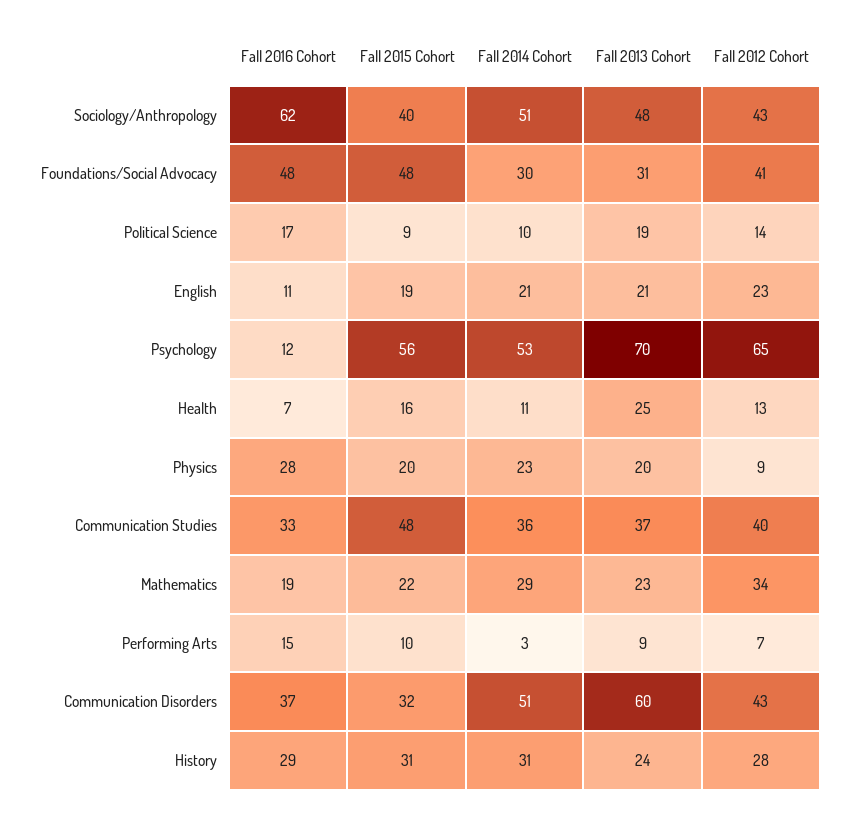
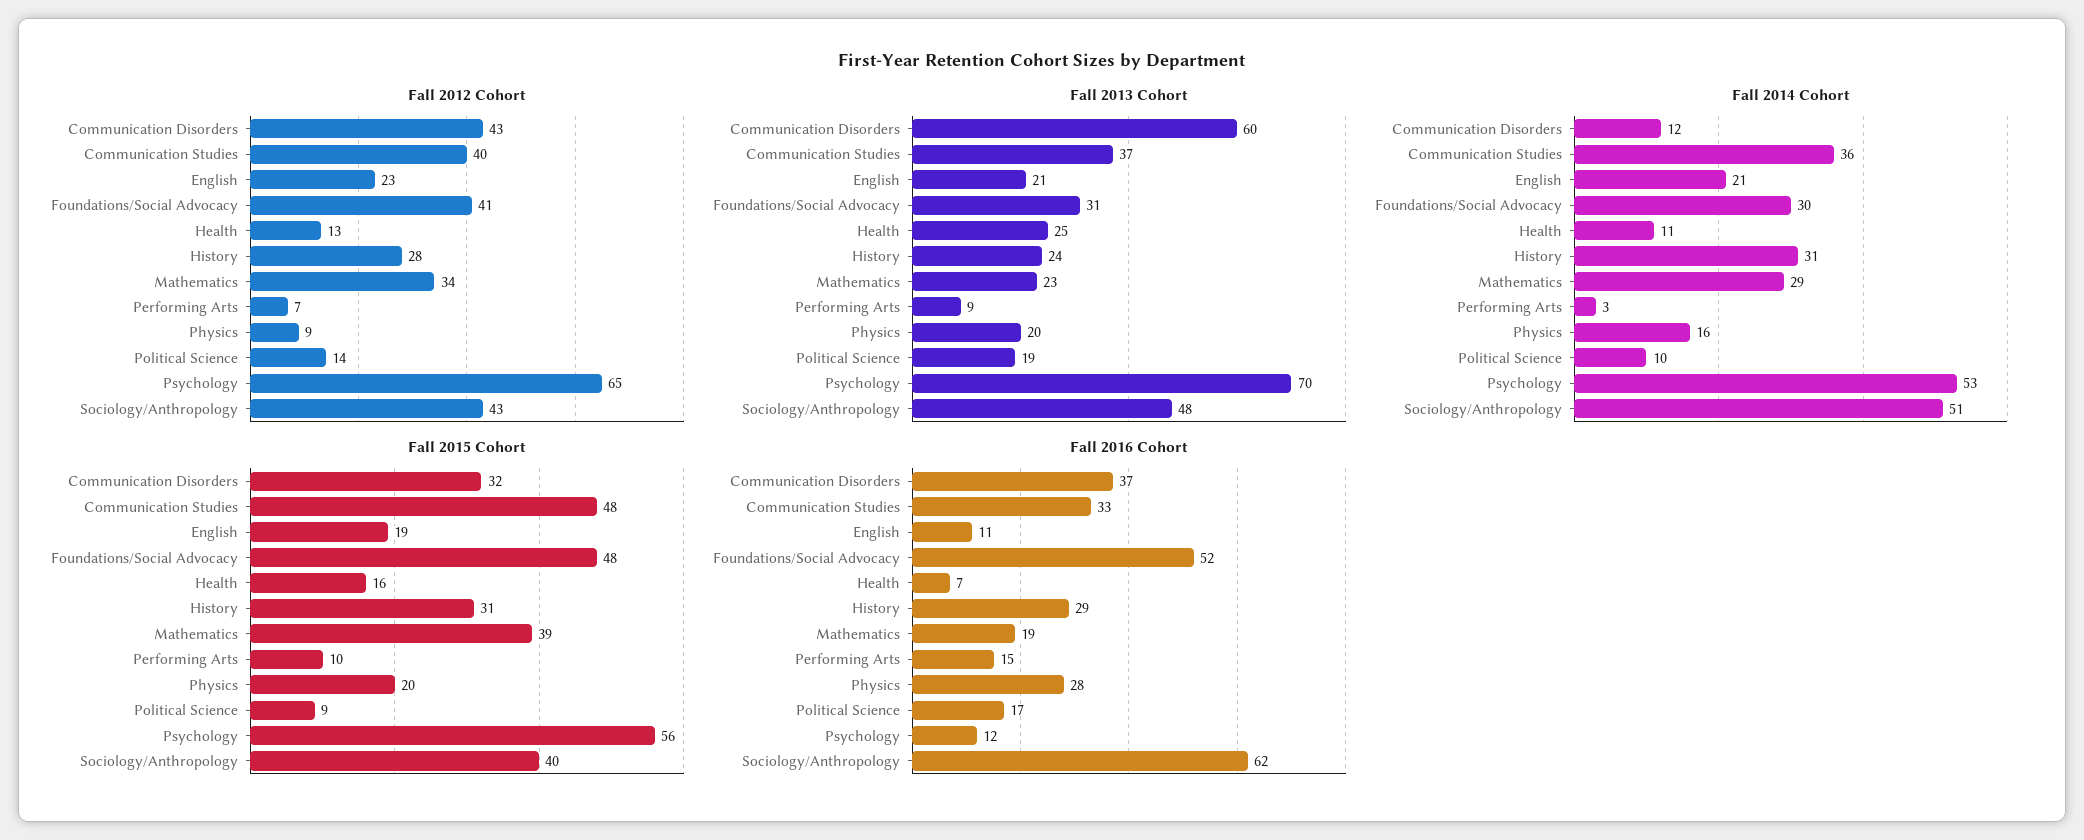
  {
    "Fall 2016 Cohort": {
      "Sociology/Anthropology": 62,
-     "Foundations/Social Advocacy": 48,
+     "Foundations/Social Advocacy": 52,
      "Political Science": 17,
      "English": 11,
      "Psychology": 12,
      "Health": 7,
      "Physics": 28,
      "Communication Studies": 33,
      "Mathematics": 19,
      "Performing Arts": 15,
      "Communication Disorders": 37,
      "History": 29
    },
    "Fall 2015 Cohort": {
      "Sociology/Anthropology": 40,
      "Foundations/Social Advocacy": 48,
      "Political Science": 9,
      "English": 19,
      "Psychology": 56,
      "Health": 16,
      "Physics": 20,
      "Communication Studies": 48,
-     "Mathematics": 22,
+     "Mathematics": 39,
      "Performing Arts": 10,
      "Communication Disorders": 32,
      "History": 31
    },
    "Fall 2014 Cohort": {
      "Sociology/Anthropology": 51,
      "Foundations/Social Advocacy": 30,
      "Political Science": 10,
      "English": 21,
      "Psychology": 53,
      "Health": 11,
-     "Physics": 23,
+     "Physics": 16,
      "Communication Studies": 36,
      "Mathematics": 29,
      "Performing Arts": 3,
-     "Communication Disorders": 51,
+     "Communication Disorders": 12,
      "History": 31
    },
    "Fall 2013 Cohort": {
      "Sociology/Anthropology": 48,
      "Foundations/Social Advocacy": 31,
      "Political Science": 19,
      "English": 21,
      "Psychology": 70,
      "Health": 25,
      "Physics": 20,
      "Communication Studies": 37,
      "Mathematics": 23,
      "Performing Arts": 9,
      "Communication Disorders": 60,
      "History": 24
    },
    "Fall 2012 Cohort": {
      "Sociology/Anthropology": 43,
      "Foundations/Social Advocacy": 41,
      "Political Science": 14,
      "English": 23,
      "Psychology": 65,
      "Health": 13,
      "Physics": 9,
      "Communication Studies": 40,
      "Mathematics": 34,
      "Performing Arts": 7,
      "Communication Disorders": 43,
      "History": 28
    }
  }

